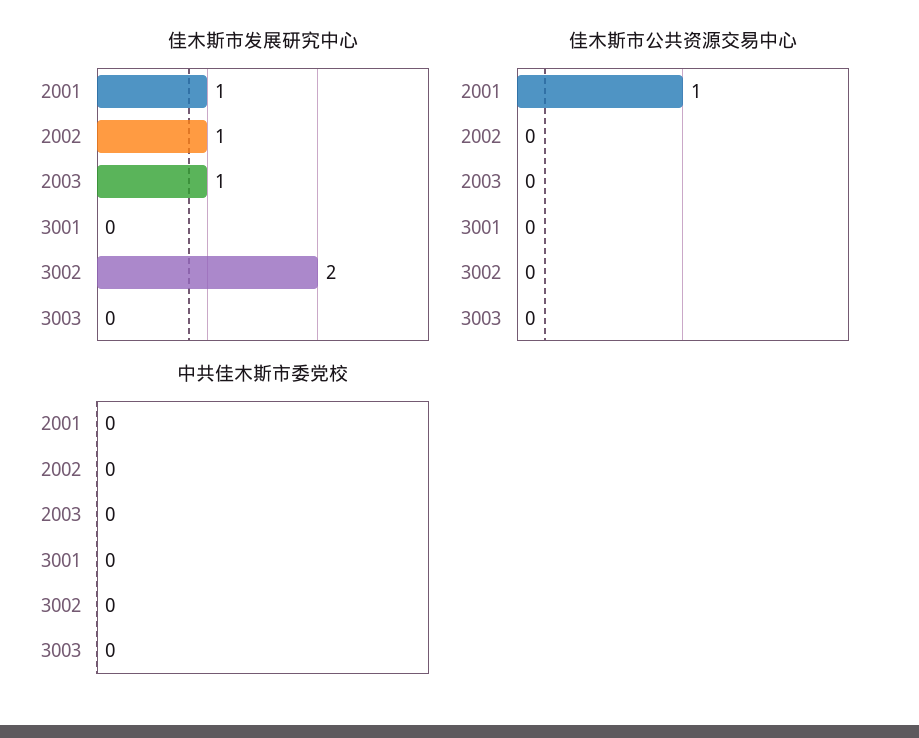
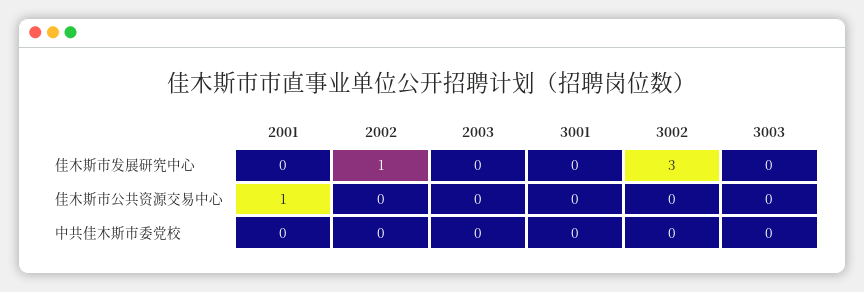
  {
    "佳木斯市发展研究中心": {
-     "2001": 1,
+     "2001": 0,
      "2002": 1,
-     "2003": 1,
+     "2003": 0,
      "3001": 0,
-     "3002": 2,
+     "3002": 3,
      "3003": 0
    },
    "佳木斯市公共资源交易中心": {
      "2001": 1,
      "2002": 0,
      "2003": 0,
      "3001": 0,
      "3002": 0,
      "3003": 0
    },
    "中共佳木斯市委党校": {
      "2001": 0,
      "2002": 0,
      "2003": 0,
      "3001": 0,
      "3002": 0,
      "3003": 0
    }
  }

